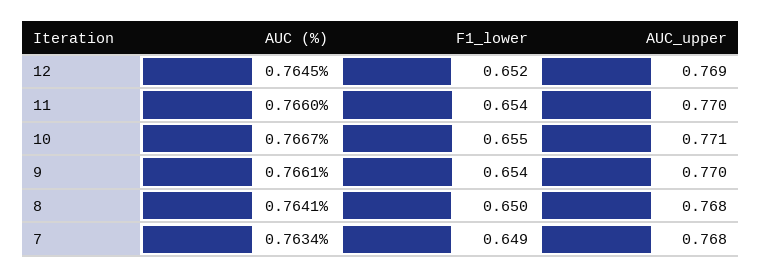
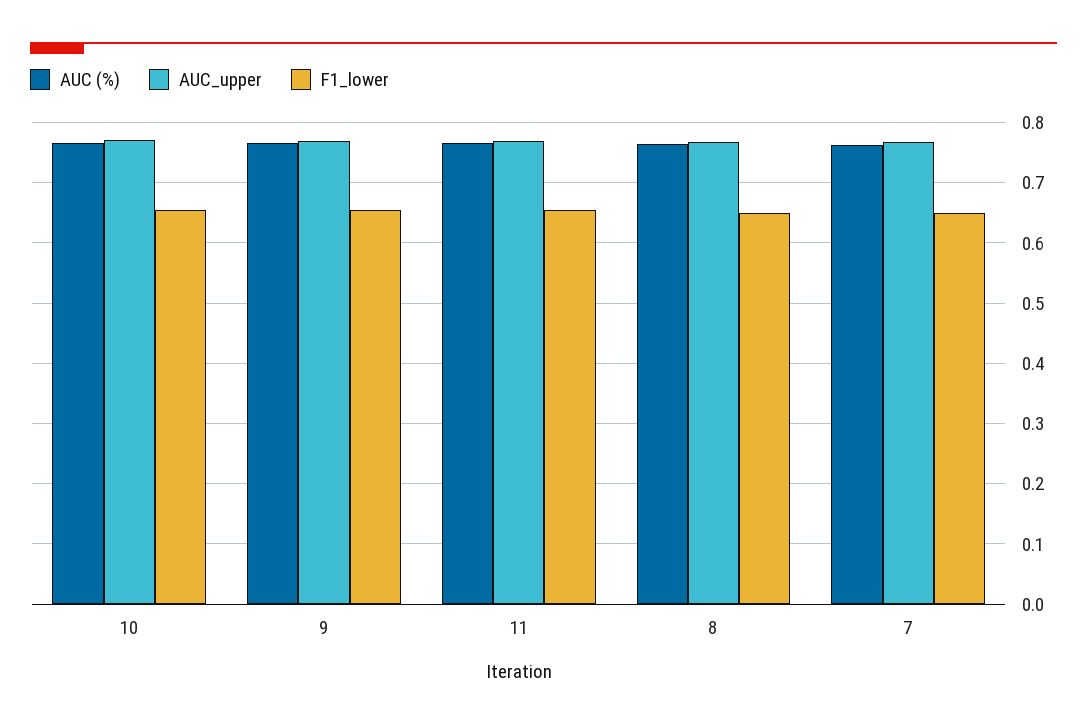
  {
    "AUC (%)": {
-     "12": 0.7645,
      "11": 0.766,
      "10": 0.7667,
      "9": 0.7661,
      "8": 0.7641,
      "7": 0.7634
    },
    "F1_lower": {
-     "12": 0.652,
      "11": 0.654,
      "10": 0.655,
      "9": 0.654,
      "8": 0.65,
      "7": 0.649
    },
    "AUC_upper": {
-     "12": 0.769,
      "11": 0.77,
      "10": 0.771,
      "9": 0.77,
      "8": 0.768,
      "7": 0.768
    }
  }

